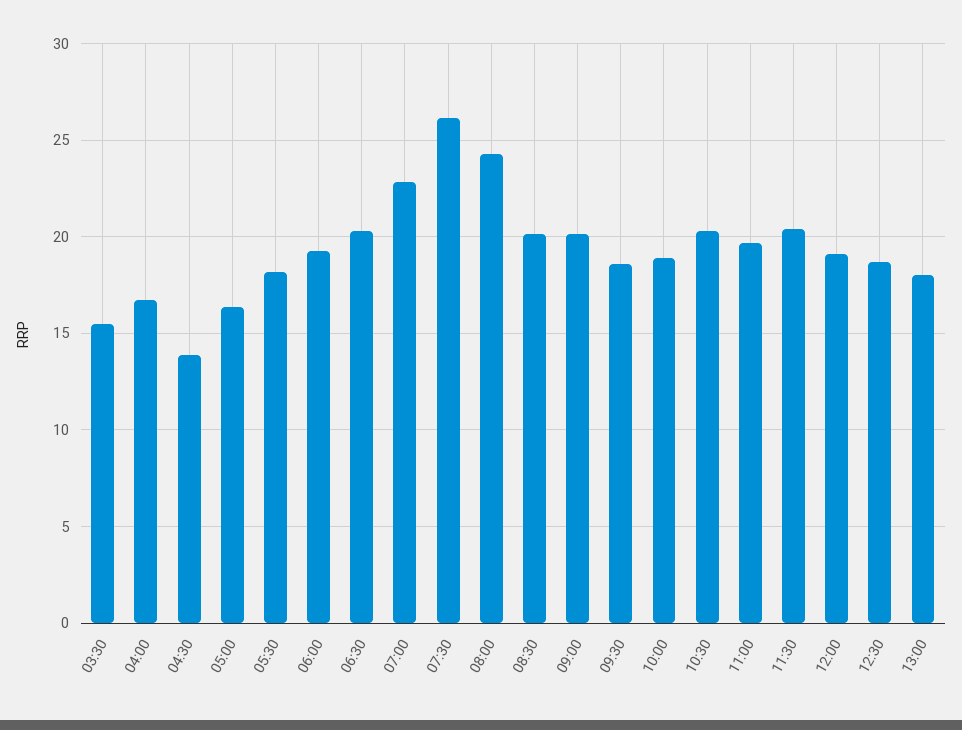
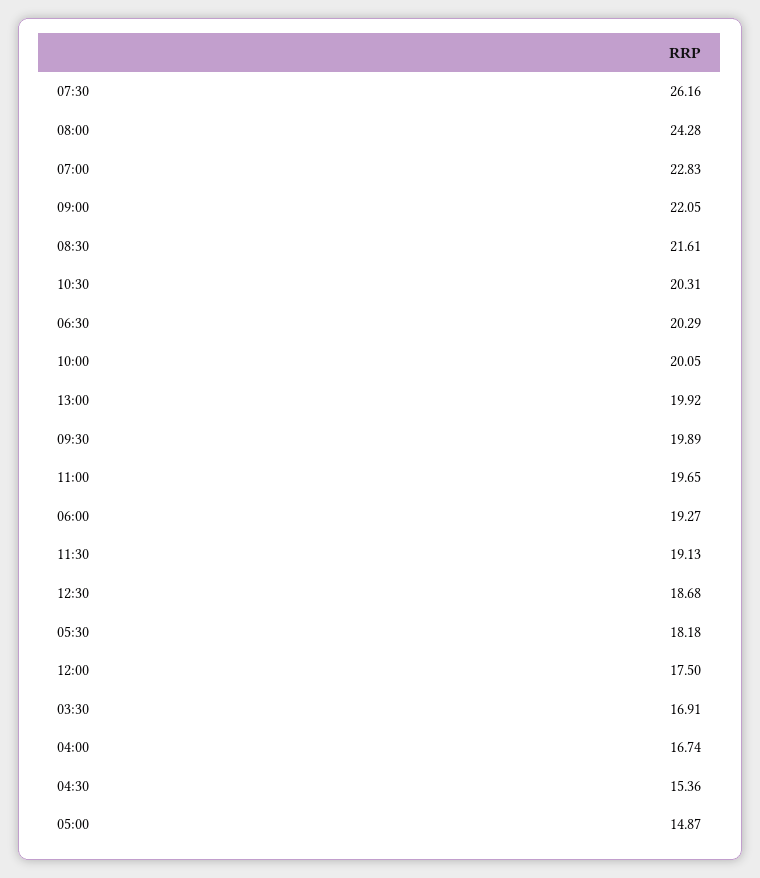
  {
-   "03:30": 15.5,
+   "03:30": 16.91,
    "04:00": 16.74,
-   "04:30": 14,
+   "04:30": 15.36,
-   "05:00": 16.5,
+   "05:00": 14.87,
    "05:30": 18.18,
    "06:00": 19.27,
    "06:30": 20.29,
    "07:00": 22.83,
    "07:30": 26.16,
    "08:00": 24.28,
-   "08:30": 20,
+   "08:30": 21.61,
-   "09:00": 20,
+   "09:00": 22.05,
-   "09:30": 18.5,
+   "09:30": 19.89,
-   "10:00": 19,
+   "10:00": 20.05,
    "10:30": 20.31,
    "11:00": 19.65,
-   "11:30": 20.5,
+   "11:30": 19.13,
-   "12:00": 19,
+   "12:00": 17.5,
    "12:30": 18.68,
-   "13:00": 18
+   "13:00": 19.92
  }

